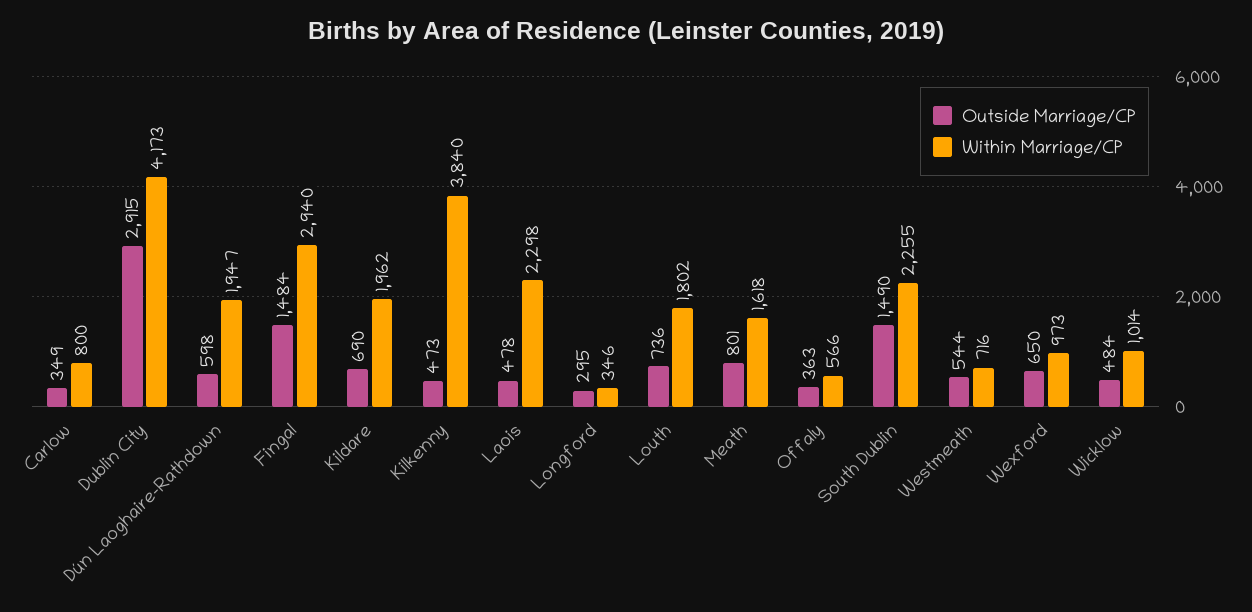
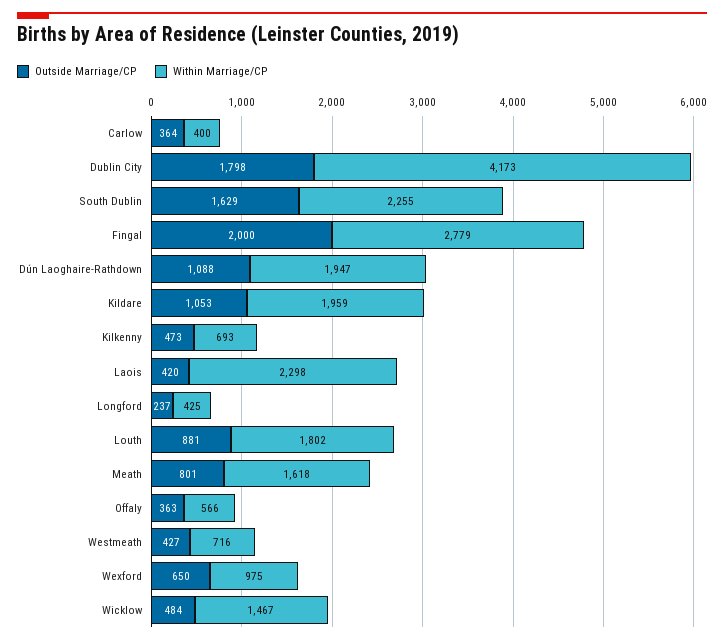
  {
    "Outside Marriage/CP": {
-     "Carlow": 349,
+     "Carlow": 364,
-     "Dublin City": 2915,
+     "Dublin City": 1798,
-     "Dún Laoghaire-Rathdown": 598,
+     "Dún Laoghaire-Rathdown": 1088,
-     "Fingal": 1484,
+     "Fingal": 2000,
-     "Kildare": 690,
+     "Kildare": 1053,
      "Kilkenny": 473,
-     "Laois": 478,
+     "Laois": 420,
-     "Longford": 295,
+     "Longford": 237,
-     "Louth": 736,
+     "Louth": 881,
      "Meath": 801,
      "Offaly": 363,
-     "South Dublin": 1490,
+     "South Dublin": 1629,
-     "Westmeath": 544,
+     "Westmeath": 427,
      "Wexford": 650,
      "Wicklow": 484
    },
    "Within Marriage/CP": {
-     "Carlow": 800,
+     "Carlow": 400,
      "Dublin City": 4173,
      "Dún Laoghaire-Rathdown": 1947,
-     "Fingal": 2940,
+     "Fingal": 2779,
-     "Kildare": 1962,
+     "Kildare": 1959,
-     "Kilkenny": 3840,
+     "Kilkenny": 693,
      "Laois": 2298,
-     "Longford": 346,
+     "Longford": 425,
      "Louth": 1802,
      "Meath": 1618,
      "Offaly": 566,
      "South Dublin": 2255,
      "Westmeath": 716,
-     "Wexford": 973,
+     "Wexford": 975,
-     "Wicklow": 1014
+     "Wicklow": 1467
    }
  }

